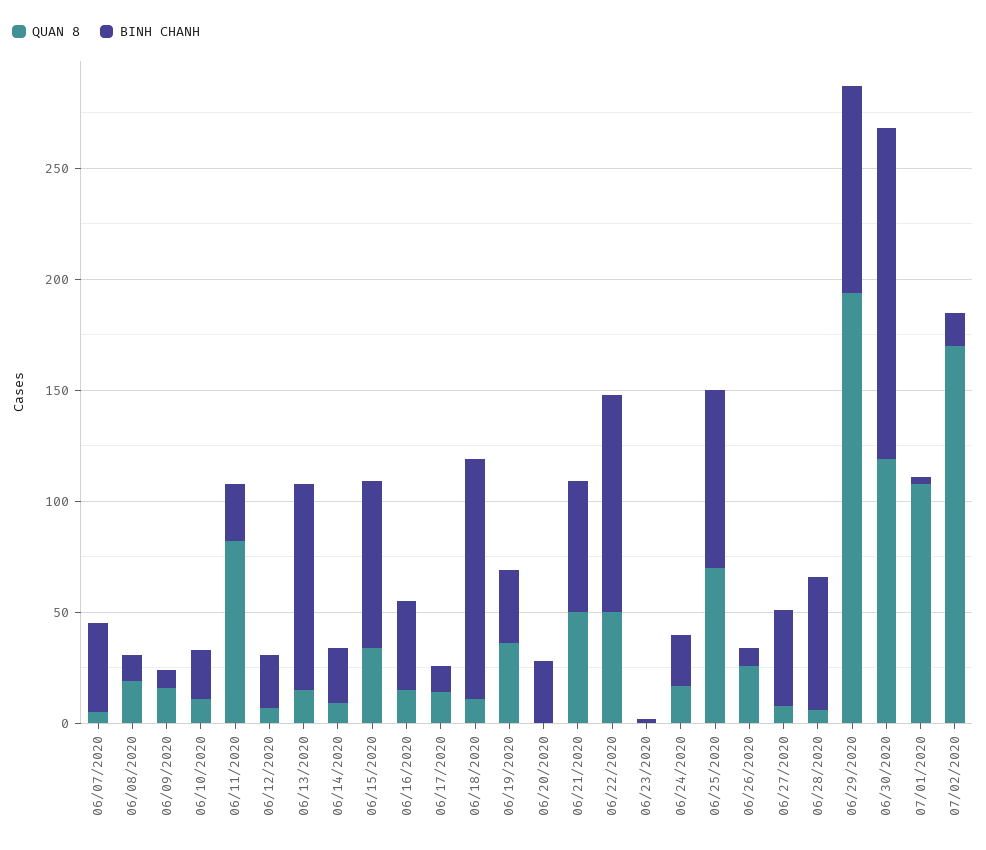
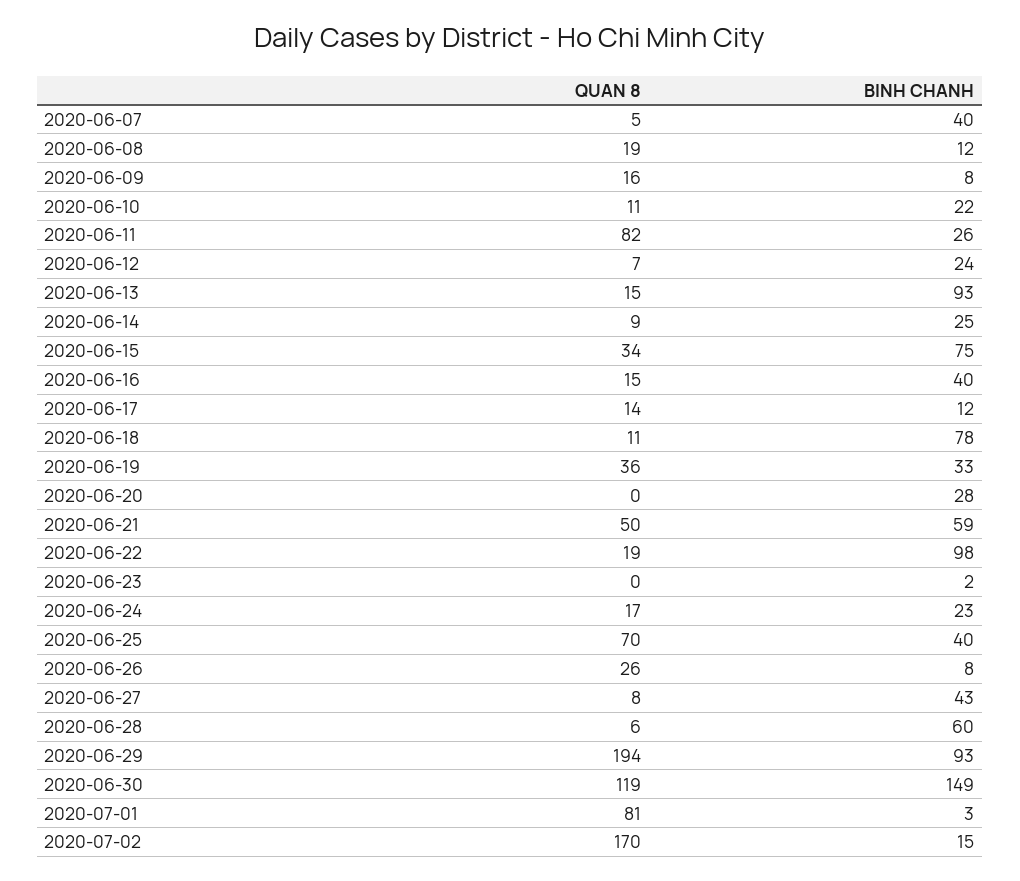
  {
    "QUAN 8": {
      "06/07/2020": 5,
      "06/08/2020": 19,
      "06/09/2020": 16,
      "06/10/2020": 11,
      "06/11/2020": 82,
      "06/12/2020": 7,
      "06/13/2020": 15,
      "06/14/2020": 9,
      "06/15/2020": 34,
      "06/16/2020": 15,
      "06/17/2020": 14,
      "06/18/2020": 11,
      "06/19/2020": 36,
      "06/20/2020": 0,
      "06/21/2020": 50,
-     "06/22/2020": 50,
+     "06/22/2020": 19,
      "06/23/2020": 0,
      "06/24/2020": 17,
      "06/25/2020": 70,
      "06/26/2020": 26,
      "06/27/2020": 8,
      "06/28/2020": 6,
      "06/29/2020": 194,
      "06/30/2020": 119,
-     "07/01/2020": 110,
+     "07/01/2020": 81,
      "07/02/2020": 170
    },
    "BINH CHANH": {
      "06/07/2020": 40,
      "06/08/2020": 12,
      "06/09/2020": 8,
      "06/10/2020": 22,
      "06/11/2020": 26,
      "06/12/2020": 24,
      "06/13/2020": 93,
      "06/14/2020": 25,
      "06/15/2020": 75,
      "06/16/2020": 40,
      "06/17/2020": 12,
-     "06/18/2020": 110,
+     "06/18/2020": 78,
      "06/19/2020": 33,
      "06/20/2020": 28,
      "06/21/2020": 59,
      "06/22/2020": 98,
      "06/23/2020": 2,
      "06/24/2020": 23,
-     "06/25/2020": 80,
+     "06/25/2020": 40,
      "06/26/2020": 8,
      "06/27/2020": 43,
      "06/28/2020": 60,
      "06/29/2020": 93,
      "06/30/2020": 149,
      "07/01/2020": 3,
      "07/02/2020": 15
    }
  }

